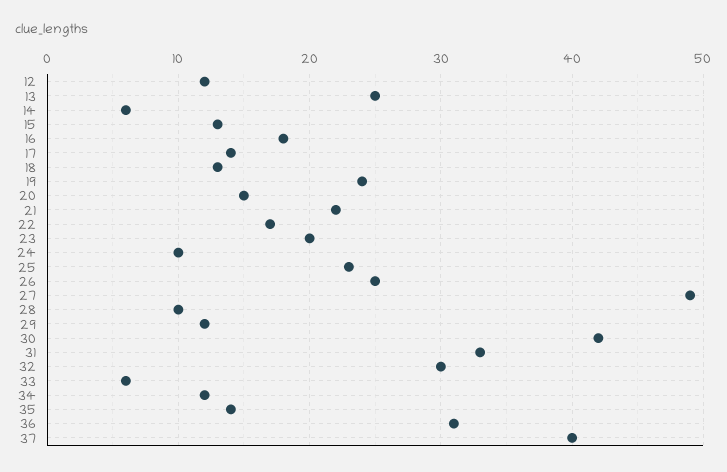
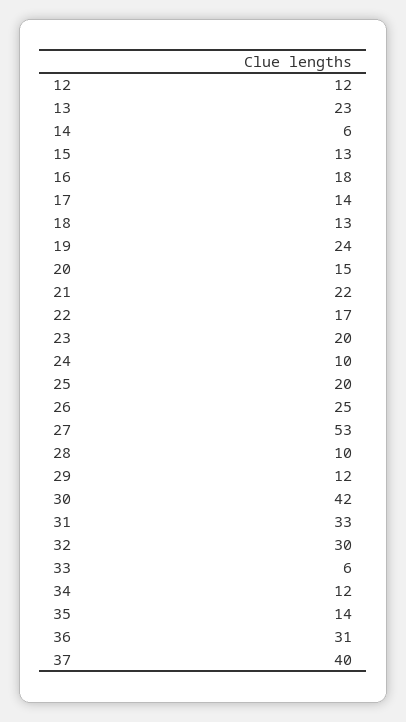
  {
    "12": 12,
-   "13": 25,
+   "13": 23,
    "14": 6,
    "15": 13,
    "16": 18,
    "17": 14,
    "18": 13,
    "19": 24,
    "20": 15,
    "21": 22,
    "22": 17,
    "23": 20,
    "24": 10,
-   "25": 23,
+   "25": 20,
    "26": 25,
-   "27": 49,
+   "27": 53,
    "28": 10,
    "29": 12,
    "30": 42,
    "31": 33,
    "32": 30,
    "33": 6,
    "34": 12,
    "35": 14,
    "36": 31,
    "37": 40
  }

